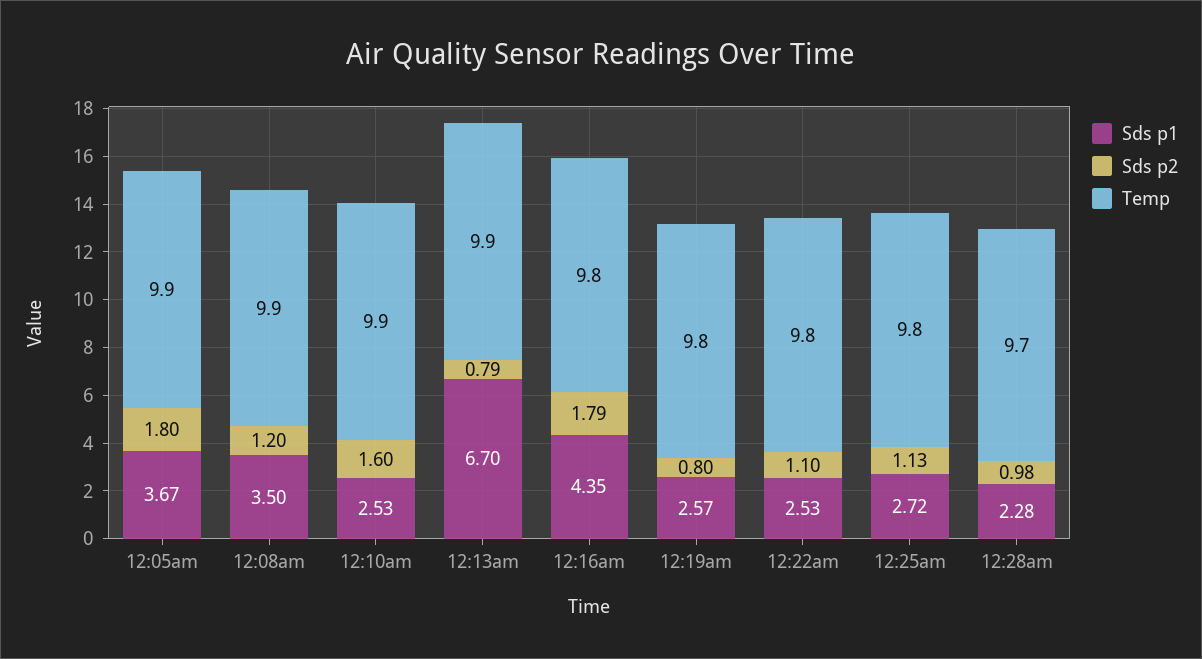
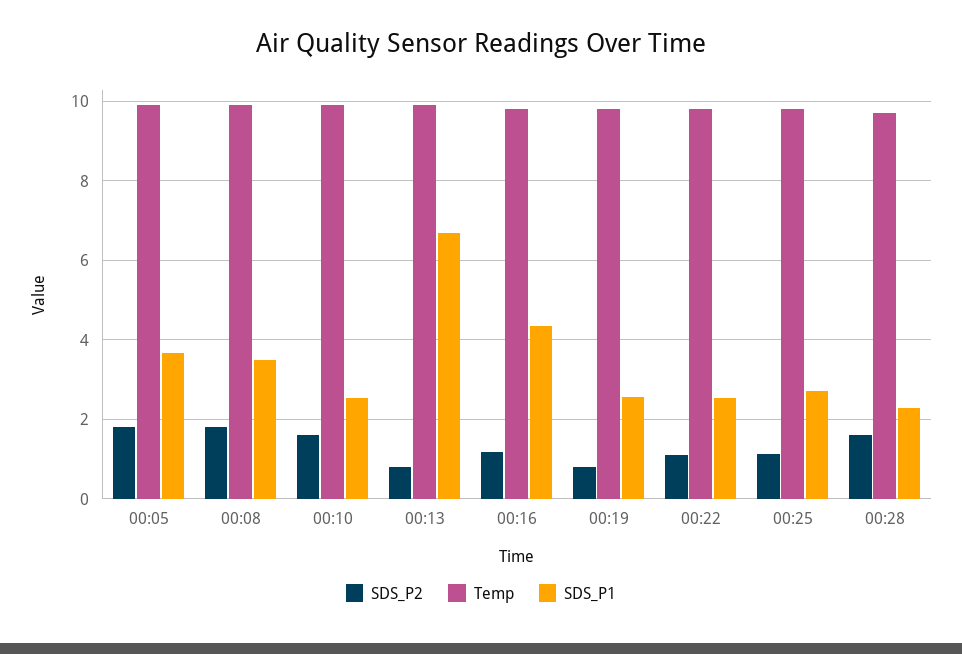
  {
    "Sds p1": {
      "12:05am": 3.67,
      "12:08am": 3.5,
      "12:10am": 2.53,
      "12:13am": 6.7,
      "12:16am": 4.35,
      "12:19am": 2.57,
      "12:22am": 2.53,
      "12:25am": 2.72,
      "12:28am": 2.28
    },
    "Sds p2": {
      "12:05am": 1.8,
-     "12:08am": 1.2,
+     "12:08am": 1.8,
      "12:10am": 1.6,
      "12:13am": 0.79,
-     "12:16am": 1.79,
+     "12:16am": 1.2,
      "12:19am": 0.8,
      "12:22am": 1.1,
      "12:25am": 1.13,
-     "12:28am": 0.98
+     "12:28am": 1.6
    },
    "Temp": {
      "12:05am": 9.9,
      "12:08am": 9.9,
      "12:10am": 9.9,
      "12:13am": 9.9,
      "12:16am": 9.8,
      "12:19am": 9.8,
      "12:22am": 9.8,
      "12:25am": 9.8,
      "12:28am": 9.7
    }
  }

